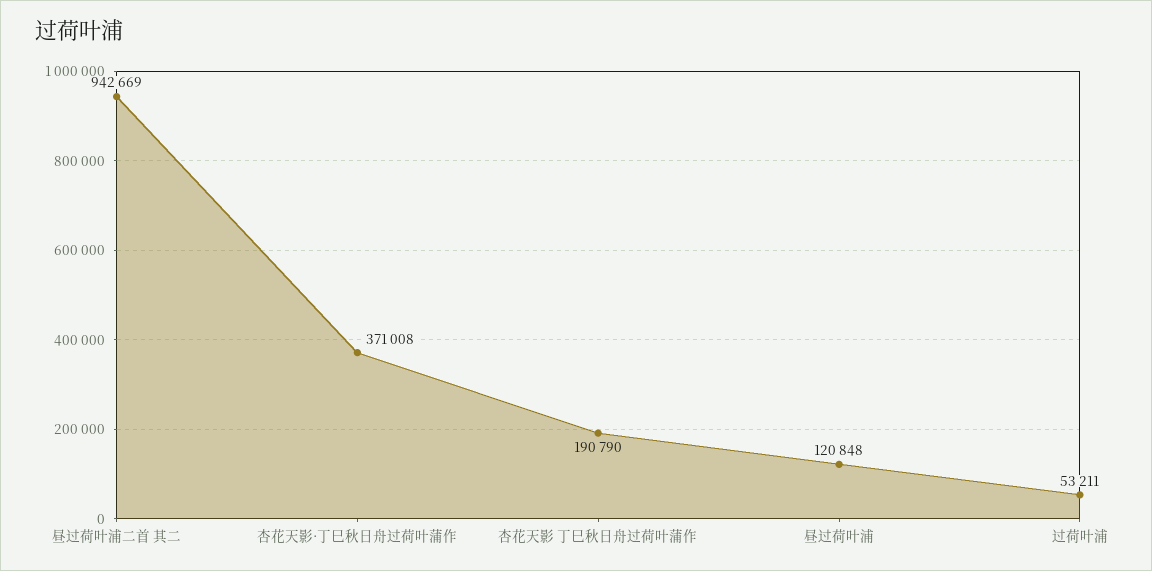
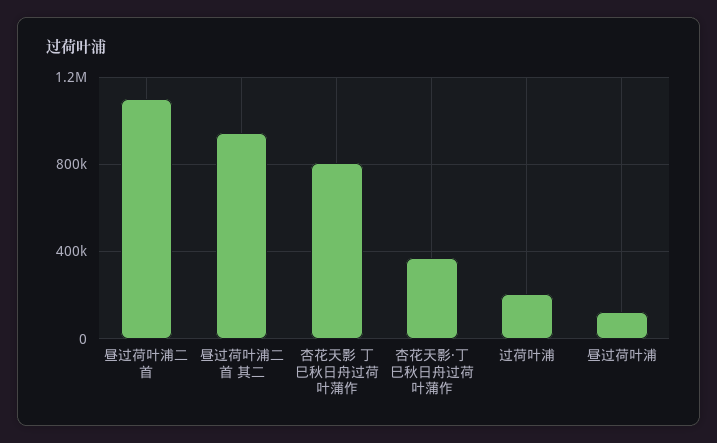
  {
    "昼过荷叶浦二首 其二": 942669,
    "杏花天影·丁巳秋日舟过荷叶蒲作": 371008,
-   "杏花天影 丁巳秋日舟过荷叶蒲作": 190790,
+   "杏花天影 丁巳秋日舟过荷叶蒲作": 800000,
    "昼过荷叶浦": 120848,
-   "过荷叶浦": 53211
+   "过荷叶浦": 200000,
+   "昼过荷叶浦二首": 1100000
  }

